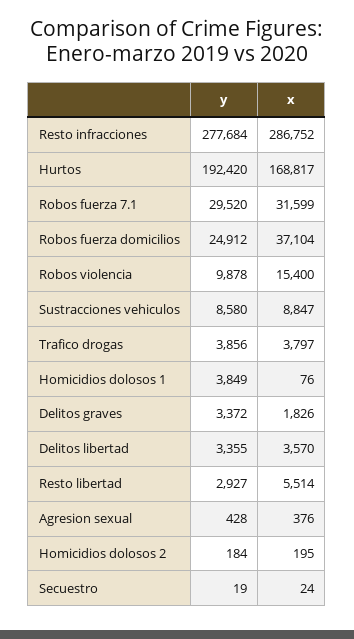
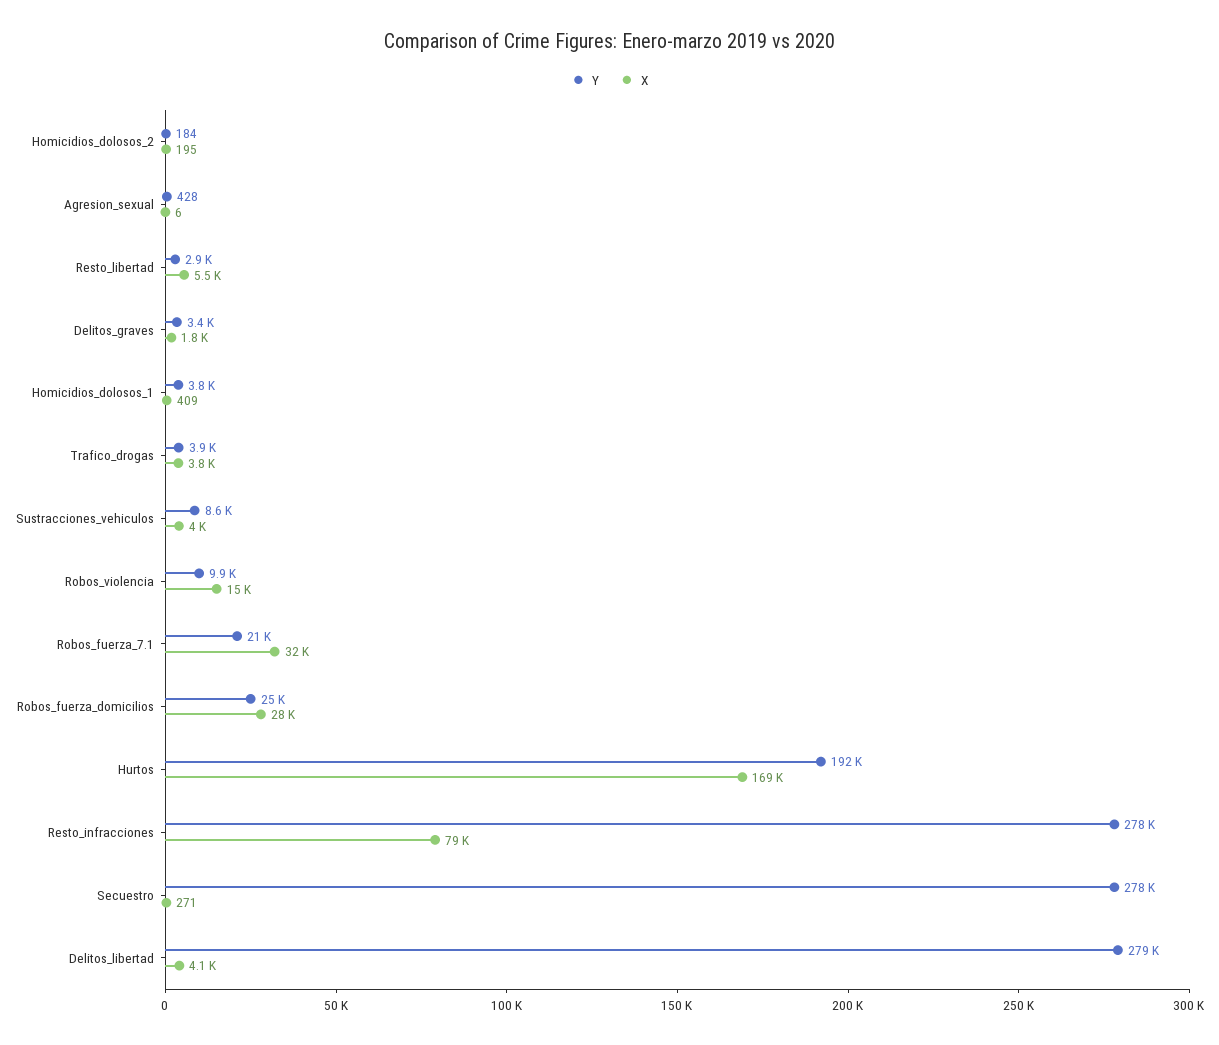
  {
    "y": {
      "Resto infracciones": 277684,
      "Hurtos": 192420,
-     "Robos fuerza 7.1": 29520,
+     "Robos fuerza 7.1": 21000,
      "Robos fuerza domicilios": 24912,
      "Robos violencia": 9878,
      "Sustracciones vehiculos": 8580,
      "Trafico drogas": 3856,
      "Homicidios dolosos 1": 3849,
      "Delitos graves": 3372,
-     "Delitos libertad": 3355,
+     "Delitos libertad": 279000,
      "Resto libertad": 2927,
      "Agresion sexual": 428,
      "Homicidios dolosos 2": 184,
-     "Secuestro": 19
+     "Secuestro": 278000
    },
    "x": {
-     "Resto infracciones": 286752,
+     "Resto infracciones": 79000,
      "Hurtos": 168817,
      "Robos fuerza 7.1": 31599,
-     "Robos fuerza domicilios": 37104,
+     "Robos fuerza domicilios": 28000,
      "Robos violencia": 15400,
-     "Sustracciones vehiculos": 8847,
+     "Sustracciones vehiculos": 4000,
      "Trafico drogas": 3797,
-     "Homicidios dolosos 1": 76,
+     "Homicidios dolosos 1": 409,
      "Delitos graves": 1826,
-     "Delitos libertad": 3570,
+     "Delitos libertad": 4100,
      "Resto libertad": 5514,
-     "Agresion sexual": 376,
+     "Agresion sexual": 6,
      "Homicidios dolosos 2": 195,
-     "Secuestro": 24
+     "Secuestro": 271
    }
  }

